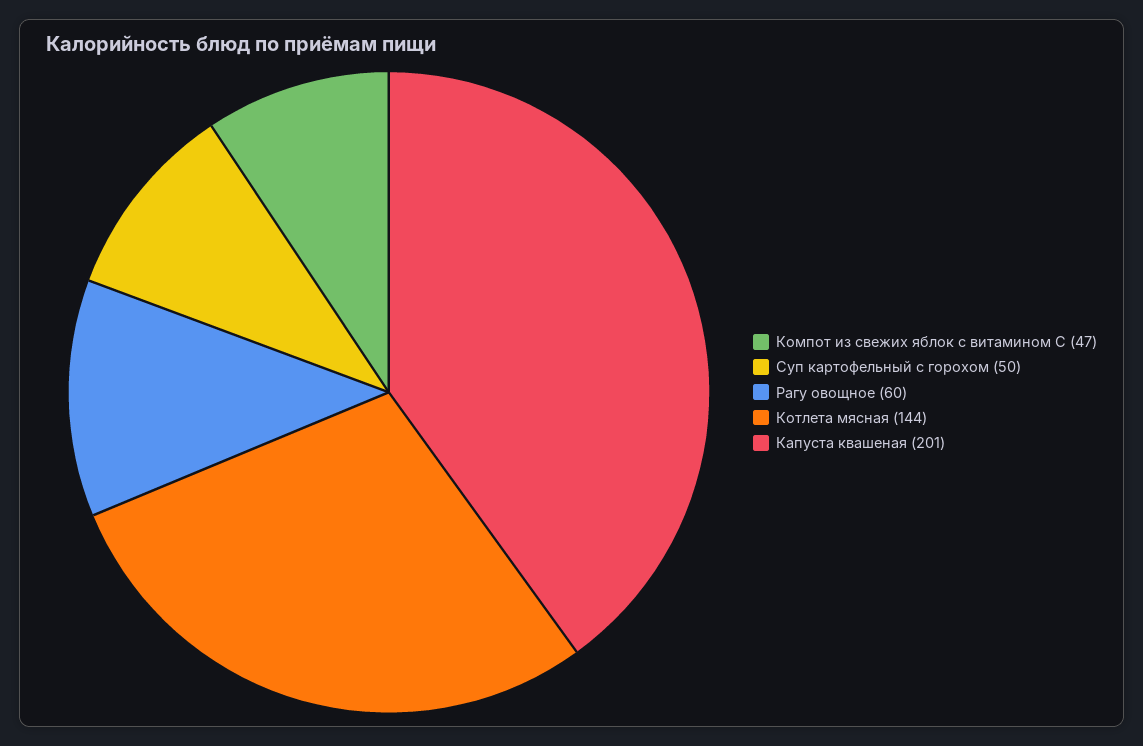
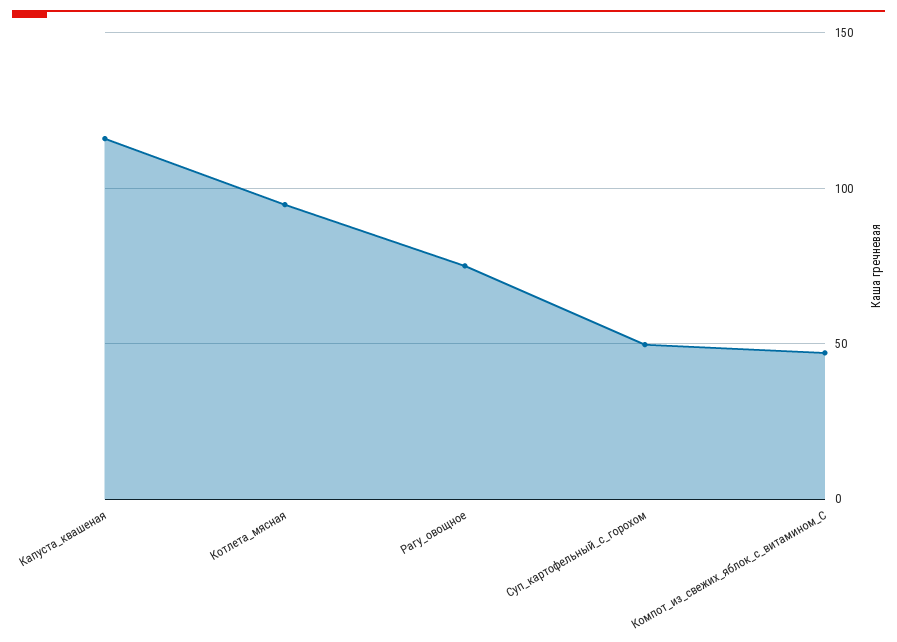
  {
    "Компот из свежих яблок с витамином С": 47,
    "Суп картофельный с горохом": 50,
-   "Рагу овощное": 60,
+   "Рагу овощное": 75,
-   "Котлета мясная": 144,
+   "Котлета мясная": 95,
-   "Капуста квашеная": 201
+   "Капуста квашеная": 115
  }

